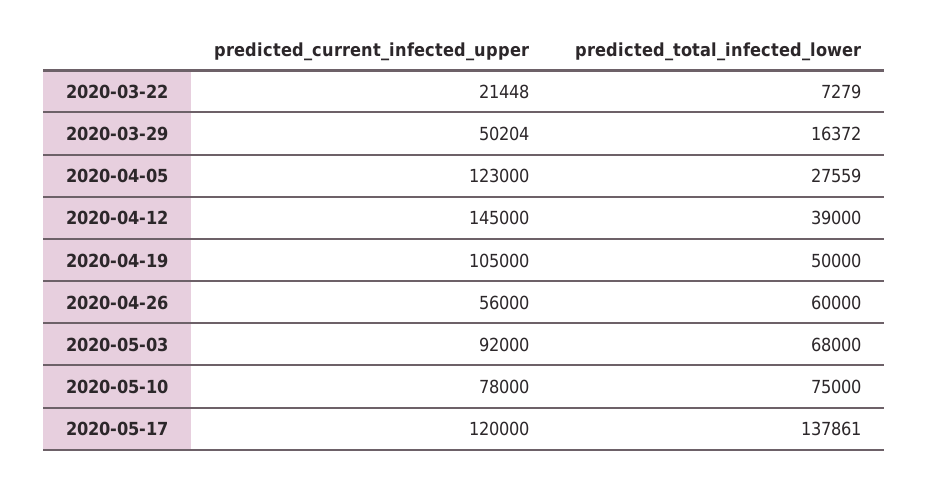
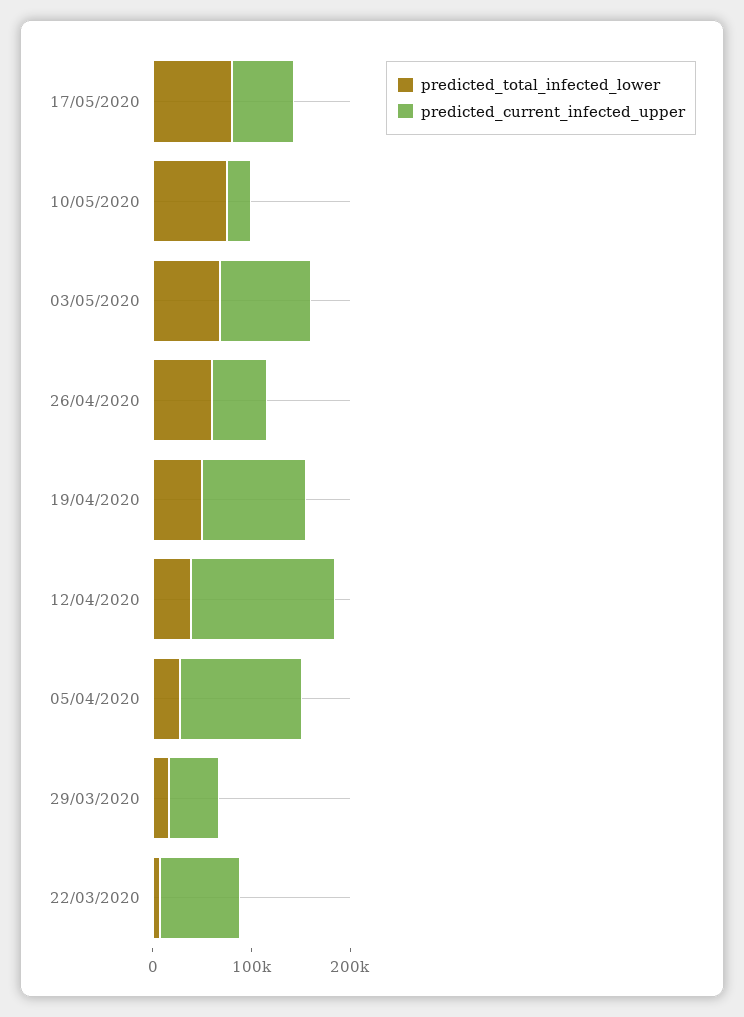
  {
    "predicted_current_infected_upper": {
-     "2020-03-22": 21448,
+     "2020-03-22": 80000,
      "2020-03-29": 50204,
      "2020-04-05": 123000,
      "2020-04-12": 145000,
      "2020-04-19": 105000,
      "2020-04-26": 56000,
      "2020-05-03": 92000,
-     "2020-05-10": 78000,
+     "2020-05-10": 20000,
-     "2020-05-17": 120000
+     "2020-05-17": 60000
    },
    "predicted_total_infected_lower": {
      "2020-03-22": 7279,
      "2020-03-29": 16372,
      "2020-04-05": 27559,
      "2020-04-12": 39000,
      "2020-04-19": 50000,
      "2020-04-26": 60000,
      "2020-05-03": 68000,
      "2020-05-10": 75000,
-     "2020-05-17": 137861
+     "2020-05-17": 80000
    }
  }

